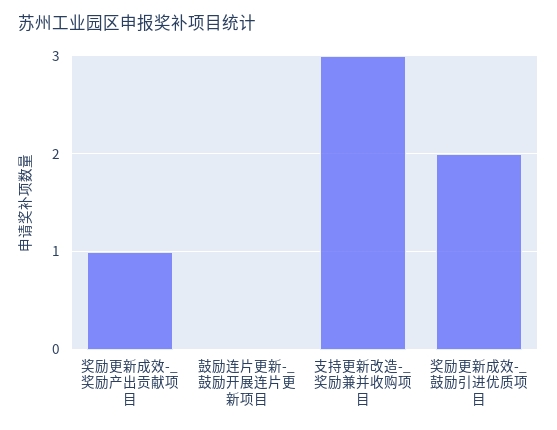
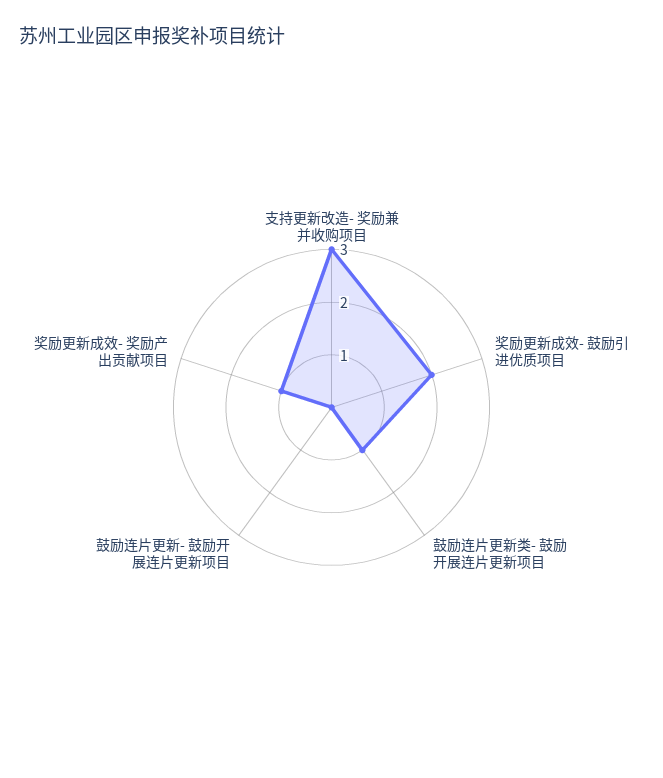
  {
    "奖励更新成效-_奖励产出贡献项目": 1,
    "鼓励连片更新-_鼓励开展连片更新项目": 0,
    "支持更新改造-_奖励兼并收购项目": 3,
-   "奖励更新成效-_鼓励引进优质项目": 2
+   "奖励更新成效-_鼓励引进优质项目": 2,
+   "鼓励连片更新类- 鼓励开展连片更新项目": 1
  }

